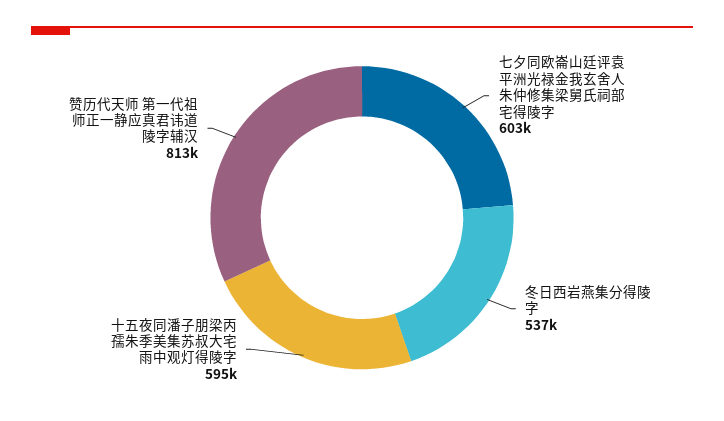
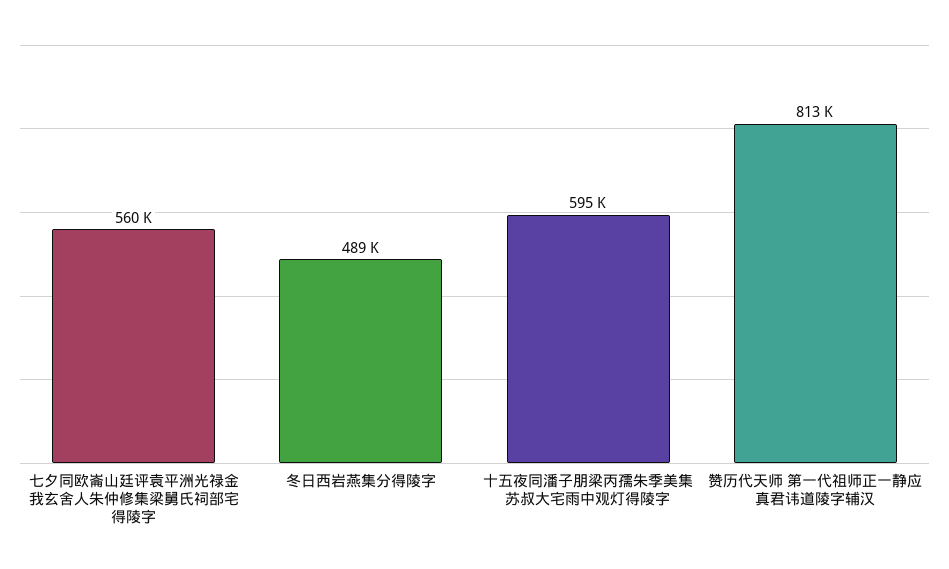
  {
-   "七夕同欧崙山廷评袁平洲光禄金我玄舍人朱仲修集梁舅氏祠部宅得陵字": 603000,
+   "七夕同欧崙山廷评袁平洲光禄金我玄舍人朱仲修集梁舅氏祠部宅得陵字": 560000,
-   "冬日西岩燕集分得陵字": 537000,
+   "冬日西岩燕集分得陵字": 489000,
    "十五夜同潘子朋梁丙孺朱季美集苏叔大宅雨中观灯得陵字": 595000,
    "赞历代天师 第一代祖师正一静应真君讳道陵字辅汉": 813000
  }

